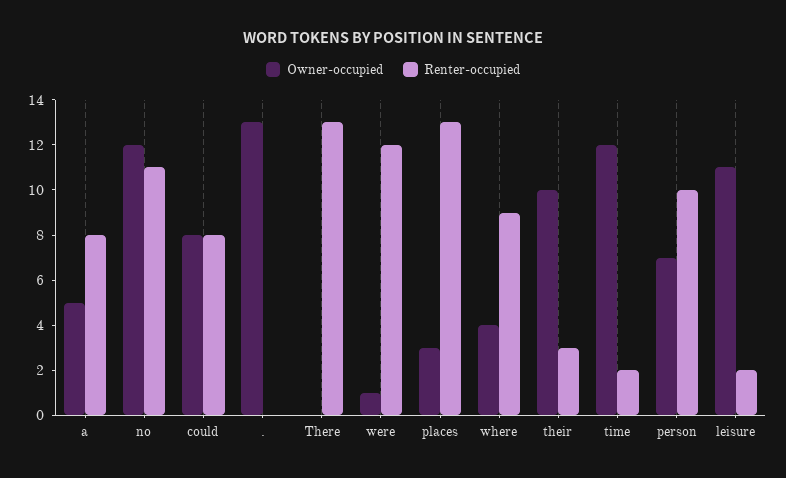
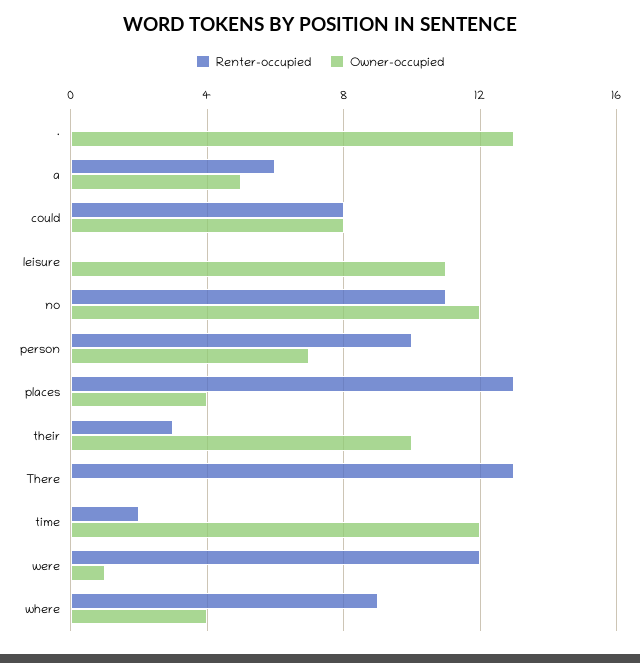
  {
    "Owner-occupied": {
      "a": 5,
      "no": 12,
      "could": 8,
      ".": 13,
      "There": 0,
      "were": 1,
-     "places": 3,
+     "places": 4,
      "where": 4,
      "their": 10,
      "time": 12,
      "person": 7,
      "leisure": 11
    },
    "Renter-occupied": {
-     "a": 8,
+     "a": 6,
      "no": 11,
      "could": 8,
      ".": 0,
      "There": 13,
      "were": 12,
      "places": 13,
      "where": 9,
      "their": 3,
      "time": 2,
      "person": 10,
-     "leisure": 2
+     "leisure": 0
    }
  }

